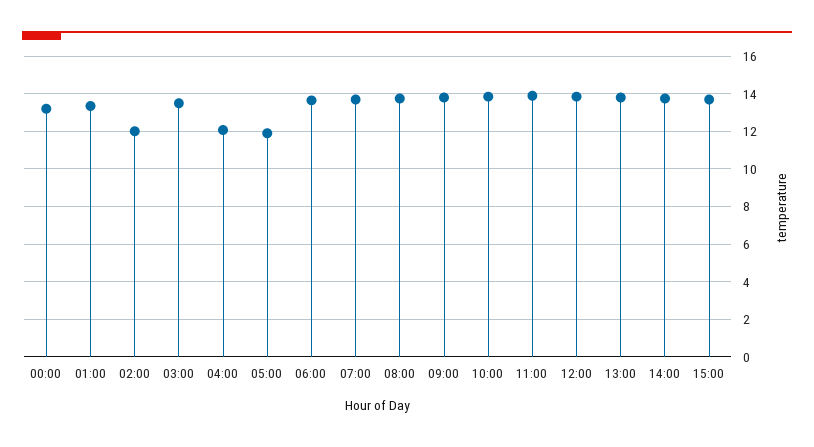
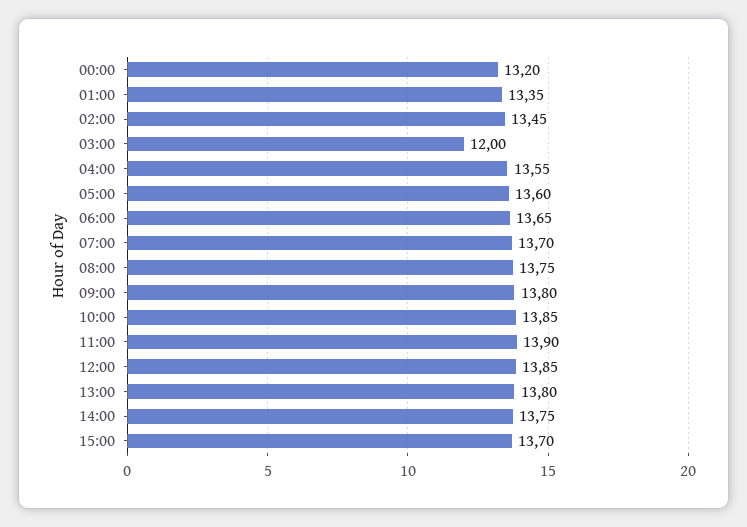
  {
    "00:00": 13.2,
    "01:00": 13.35,
-   "02:00": 12,
+   "02:00": 13.45,
-   "03:00": 13.5,
+   "03:00": 12,
-   "04:00": 12,
+   "04:00": 13.55,
-   "05:00": 12,
+   "05:00": 13.6,
    "06:00": 13.65,
    "07:00": 13.7,
    "08:00": 13.75,
    "09:00": 13.8,
    "10:00": 13.85,
    "11:00": 13.9,
    "12:00": 13.85,
    "13:00": 13.8,
    "14:00": 13.75,
    "15:00": 13.7
  }

